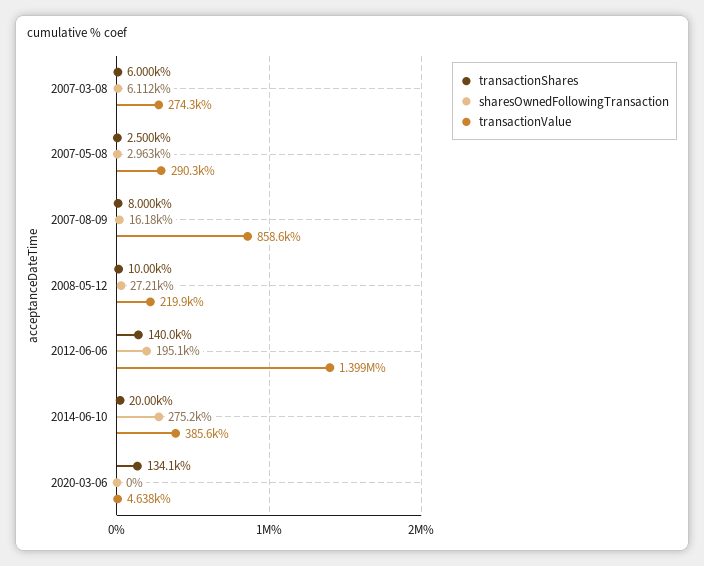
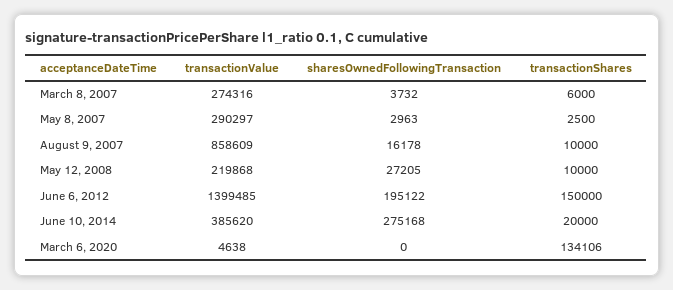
  {
    "transactionShares": {
      "2007-03-08": 6000,
      "2007-05-08": 2500,
-     "2007-08-09": 8000,
+     "2007-08-09": 10000,
      "2008-05-12": 10000,
-     "2012-06-06": 140000,
+     "2012-06-06": 150000,
      "2014-06-10": 20000,
      "2020-03-06": 134106
    },
    "sharesOwnedFollowingTransaction": {
-     "2007-03-08": 6112,
+     "2007-03-08": 3732,
      "2007-05-08": 2963,
      "2007-08-09": 16178,
      "2008-05-12": 27205,
      "2012-06-06": 195122,
      "2014-06-10": 275168,
      "2020-03-06": 0
    },
    "transactionValue": {
      "2007-03-08": 274316,
      "2007-05-08": 290297,
      "2007-08-09": 858609,
      "2008-05-12": 219868,
      "2012-06-06": 1399485,
      "2014-06-10": 385620,
      "2020-03-06": 4638
    }
  }

